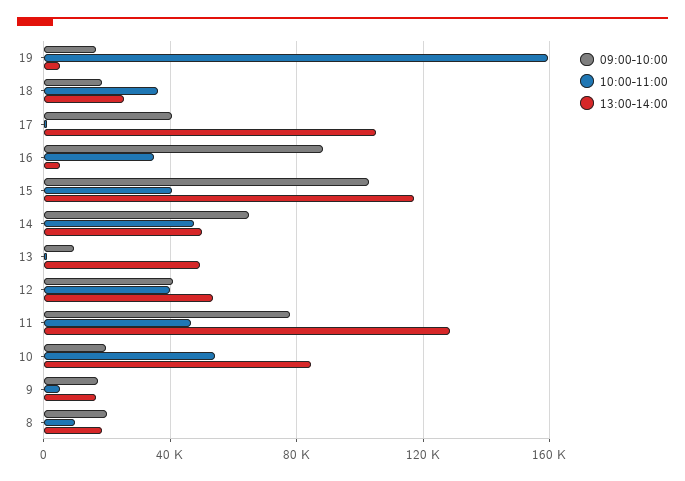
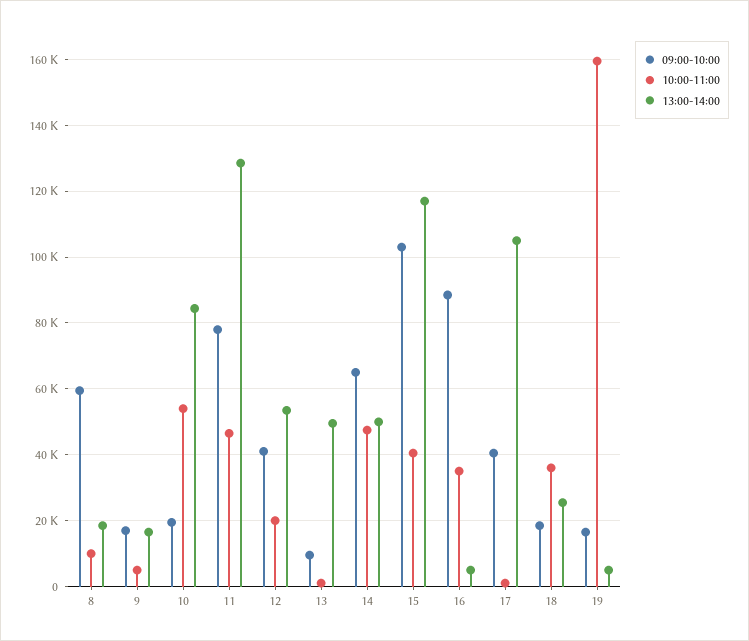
  {
    "09:00-10:00": {
      "19": 16000,
      "18": 18000,
      "17": 40000,
      "16": 88000,
      "15": 104000,
      "14": 66000,
      "13": 10000,
      "12": 42000,
      "11": 78000,
      "10": 20000,
      "9": 18000,
-     "8": 20000
+     "8": 60000
    },
    "10:00-11:00": {
      "19": 160000,
      "18": 36000,
      "17": 2000,
      "16": 36000,
      "15": 40000,
      "14": 48000,
      "13": 2000,
-     "12": 40000,
+     "12": 20000,
      "11": 46000,
      "10": 54000,
      "9": 6000,
      "8": 10000
    },
    "13:00-14:00": {
      "19": 6000,
      "18": 26000,
      "17": 106000,
      "16": 6000,
      "15": 118000,
      "14": 50000,
      "13": 50000,
      "12": 54000,
      "11": 128000,
      "10": 84000,
      "9": 16000,
      "8": 18000
    }
  }

